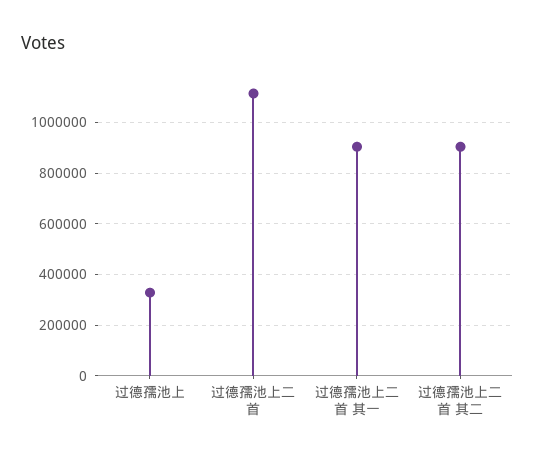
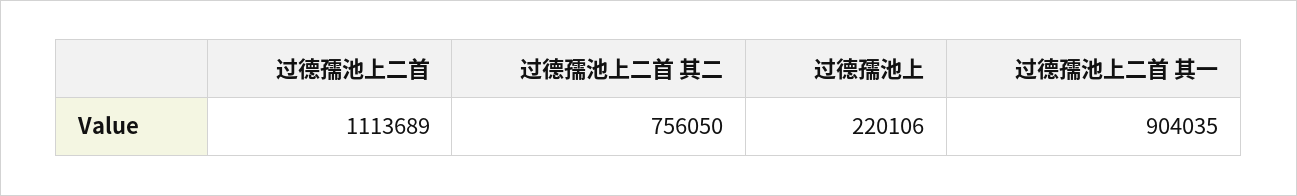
  {
-   "过德孺池上": 325000,
+   "过德孺池上": 220106,
    "过德孺池上二首": 1113689,
    "过德孺池上二首 其一": 904035,
-   "过德孺池上二首 其二": 900000
+   "过德孺池上二首 其二": 756050
  }

